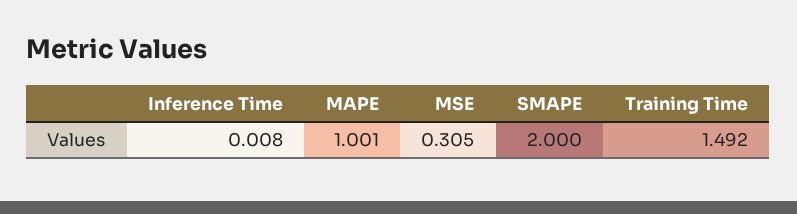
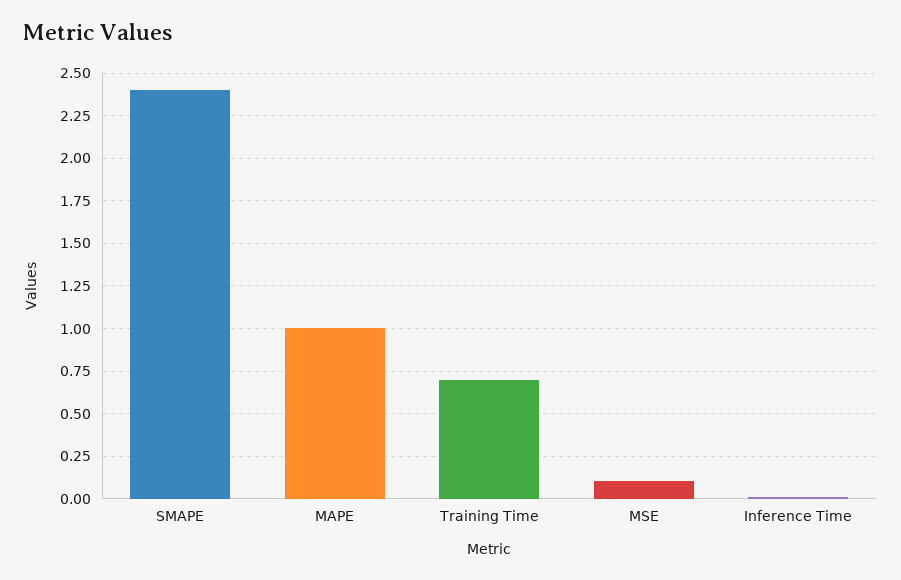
  {
    "Inference Time": 0.008,
    "MAPE": 1.001,
-   "MSE": 0.305,
+   "MSE": 0.1,
-   "SMAPE": 2,
+   "SMAPE": 2.4,
-   "Training Time": 1.492
+   "Training Time": 0.7
  }

